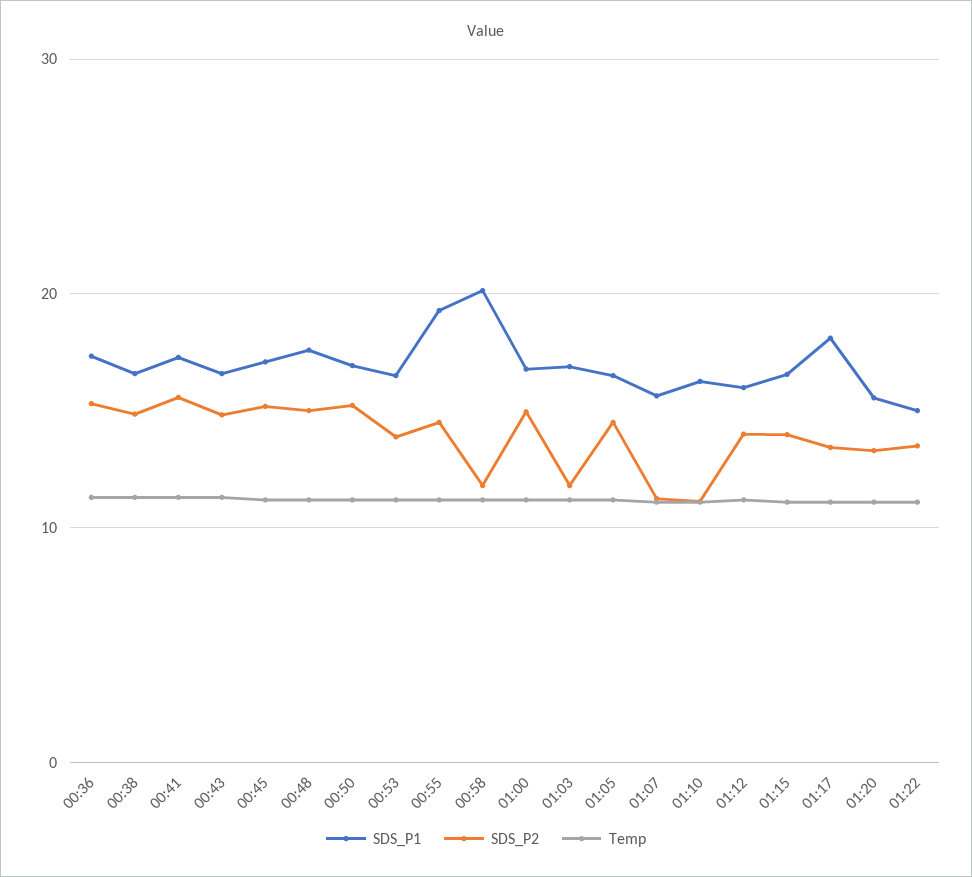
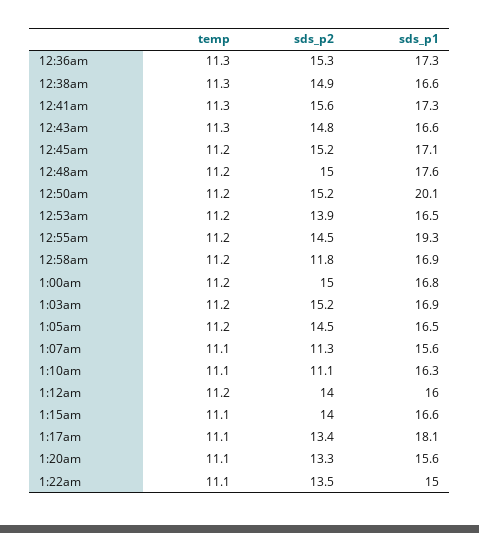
  {
    "SDS_P1": {
      "00:36": 17.3,
      "00:38": 16.6,
      "00:41": 17.3,
      "00:43": 16.6,
      "00:45": 17.1,
      "00:48": 17.6,
-     "00:50": 17,
+     "00:50": 20.1,
      "00:53": 16.5,
      "00:55": 19.3,
-     "00:58": 20,
+     "00:58": 16.9,
      "01:00": 16.8,
      "01:03": 16.9,
      "01:05": 16.5,
      "01:07": 15.6,
      "01:10": 16.3,
      "01:12": 16,
      "01:15": 16.6,
      "01:17": 18.1,
      "01:20": 15.6,
      "01:22": 15
    },
    "SDS_P2": {
      "00:36": 15.3,
      "00:38": 14.9,
      "00:41": 15.6,
      "00:43": 14.8,
      "00:45": 15.2,
      "00:48": 15,
      "00:50": 15.2,
      "00:53": 13.9,
      "00:55": 14.5,
      "00:58": 11.8,
      "01:00": 15,
-     "01:03": 12,
+     "01:03": 15.2,
      "01:05": 14.5,
      "01:07": 11.3,
      "01:10": 11.1,
      "01:12": 14,
      "01:15": 14,
      "01:17": 13.4,
      "01:20": 13.3,
      "01:22": 13.5
    },
    "Temp": {
      "00:36": 11.3,
      "00:38": 11.3,
      "00:41": 11.3,
      "00:43": 11.3,
      "00:45": 11.2,
      "00:48": 11.2,
      "00:50": 11.2,
      "00:53": 11.2,
      "00:55": 11.2,
      "00:58": 11.2,
      "01:00": 11.2,
      "01:03": 11.2,
      "01:05": 11.2,
      "01:07": 11.1,
      "01:10": 11.1,
      "01:12": 11.2,
      "01:15": 11.1,
      "01:17": 11.1,
      "01:20": 11.1,
      "01:22": 11.1
    }
  }

